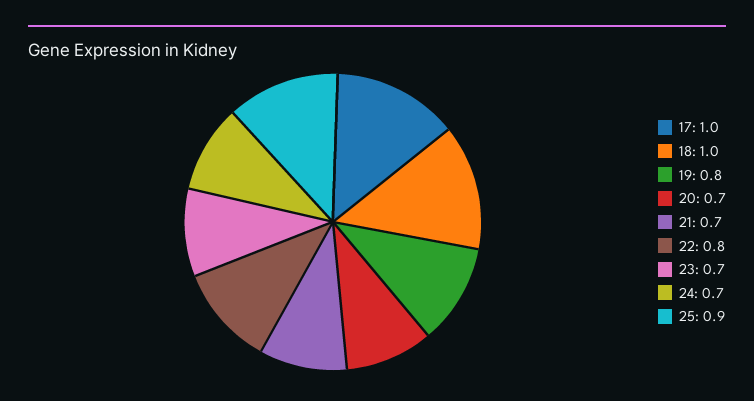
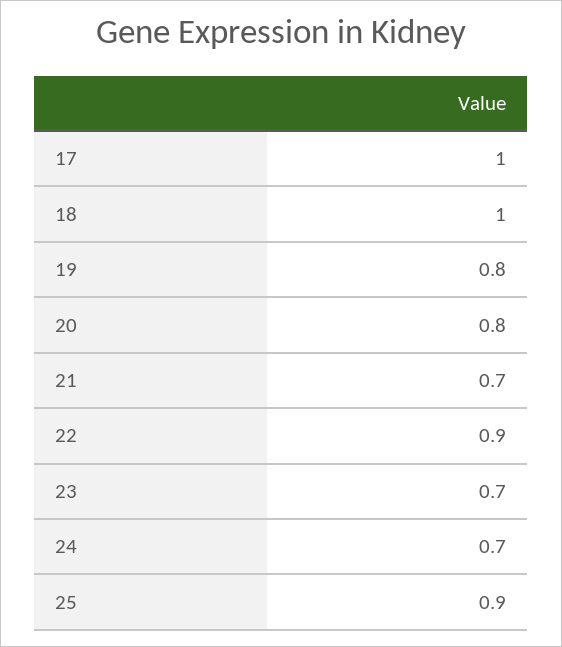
  {
    "17": 1,
    "18": 1,
    "19": 0.8,
-   "20": 0.7,
+   "20": 0.8,
    "21": 0.7,
-   "22": 0.8,
+   "22": 0.9,
    "23": 0.7,
    "24": 0.7,
    "25": 0.9
  }

